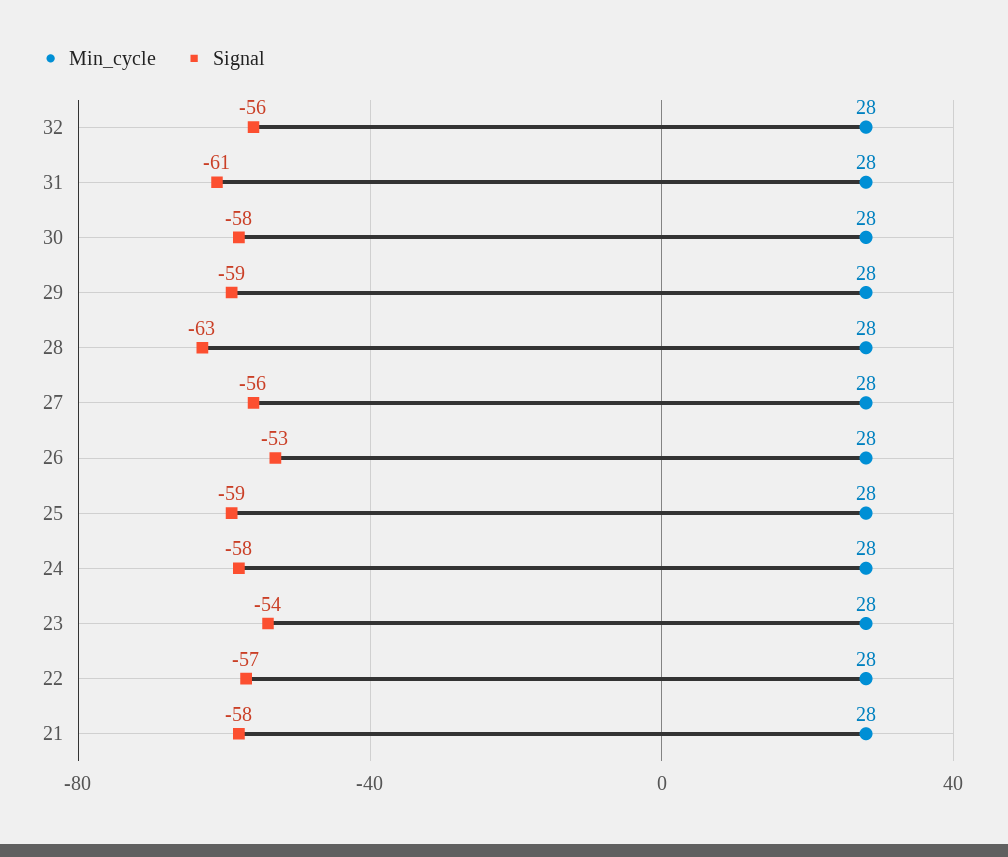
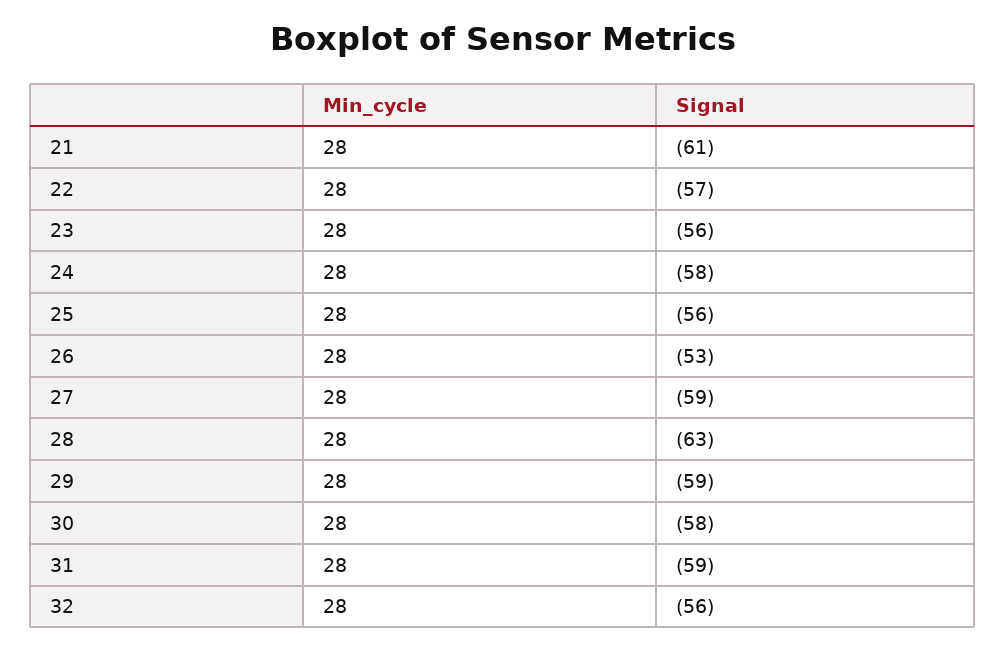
  {
    "Min_cycle": {
      "32": 28,
      "31": 28,
      "30": 28,
      "29": 28,
      "28": 28,
      "27": 28,
      "26": 28,
      "25": 28,
      "24": 28,
      "23": 28,
      "22": 28,
      "21": 28
    },
    "Signal": {
      "32": -56,
-     "31": -61,
+     "31": -59,
      "30": -58,
      "29": -59,
      "28": -63,
-     "27": -56,
+     "27": -59,
      "26": -53,
-     "25": -59,
+     "25": -56,
      "24": -58,
-     "23": -54,
+     "23": -56,
      "22": -57,
-     "21": -58
+     "21": -61
    }
  }

